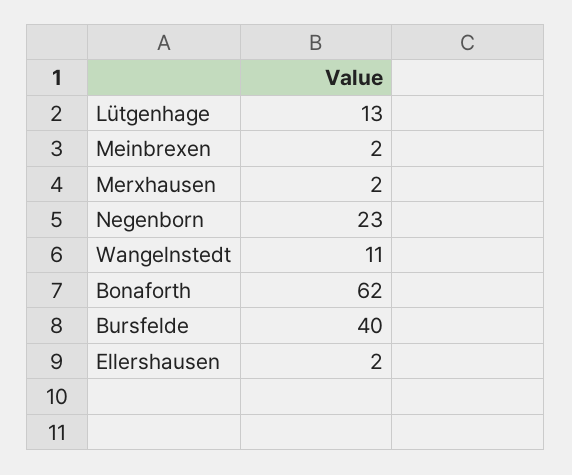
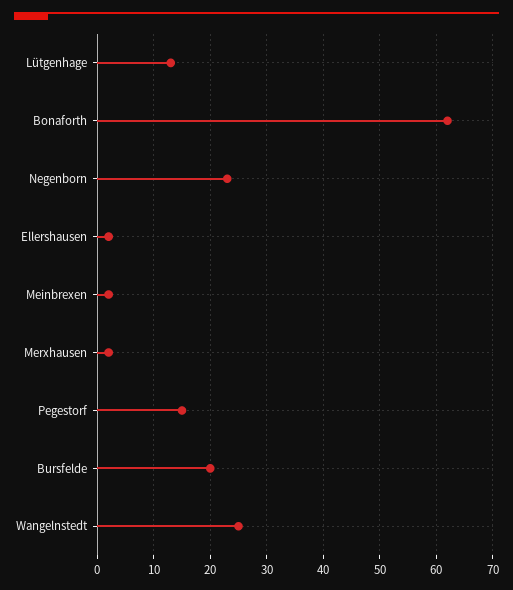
  {
    "Lütgenhage": 13,
    "Meinbrexen": 2,
    "Merxhausen": 2,
    "Negenborn": 23,
-   "Wangelnstedt": 11,
+   "Wangelnstedt": 25,
    "Bonaforth": 62,
-   "Bursfelde": 40,
+   "Bursfelde": 20,
-   "Ellershausen": 2
+   "Ellershausen": 2,
+   "Pegestorf": 15
  }

